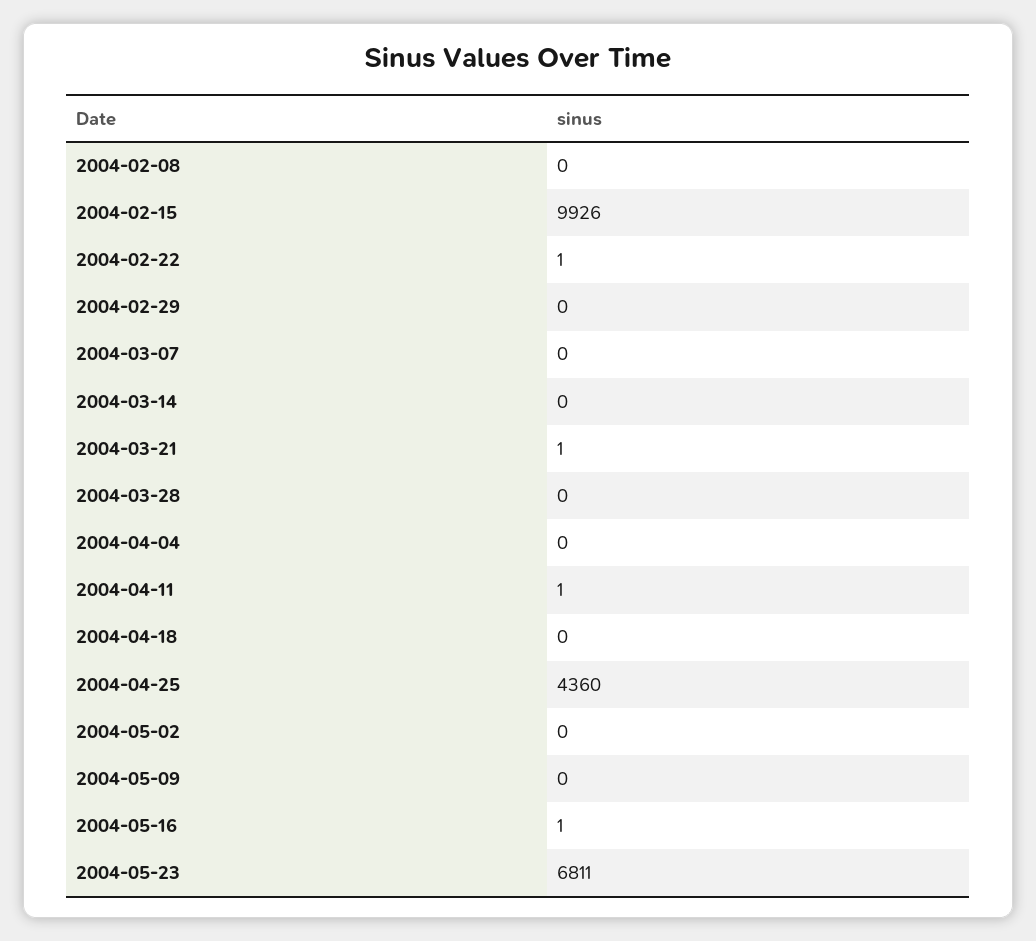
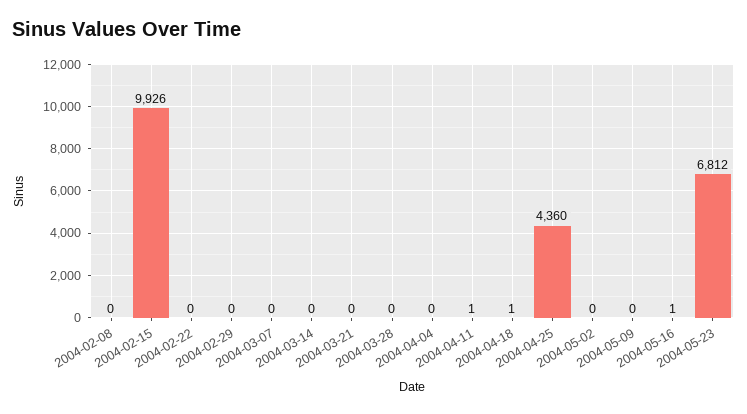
  {
    "2004-02-08": 0,
    "2004-02-15": 9926,
-   "2004-02-22": 1,
+   "2004-02-22": 0,
    "2004-02-29": 0,
    "2004-03-07": 0,
    "2004-03-14": 0,
-   "2004-03-21": 1,
+   "2004-03-21": 0,
    "2004-03-28": 0,
    "2004-04-04": 0,
    "2004-04-11": 1,
-   "2004-04-18": 0,
+   "2004-04-18": 1,
    "2004-04-25": 4360,
    "2004-05-02": 0,
    "2004-05-09": 0,
    "2004-05-16": 1,
-   "2004-05-23": 6811
+   "2004-05-23": 6812
  }

